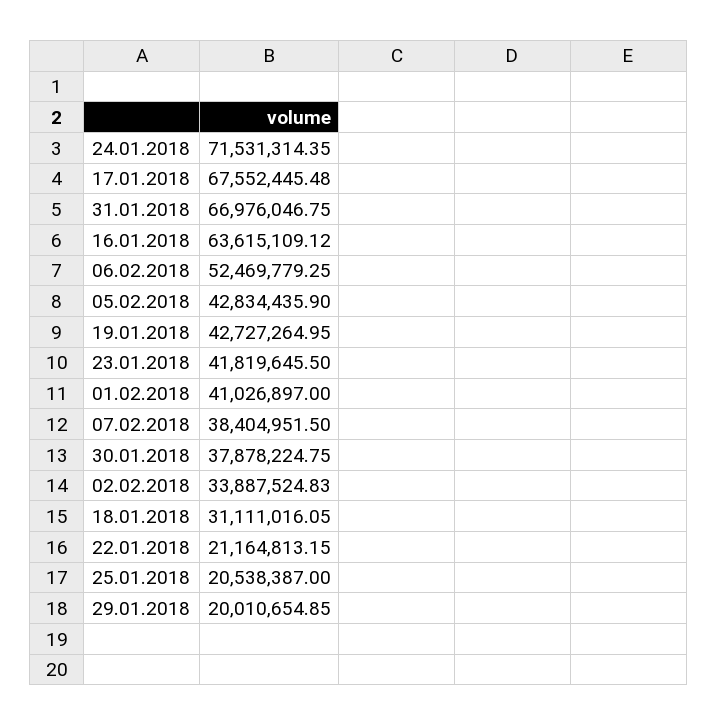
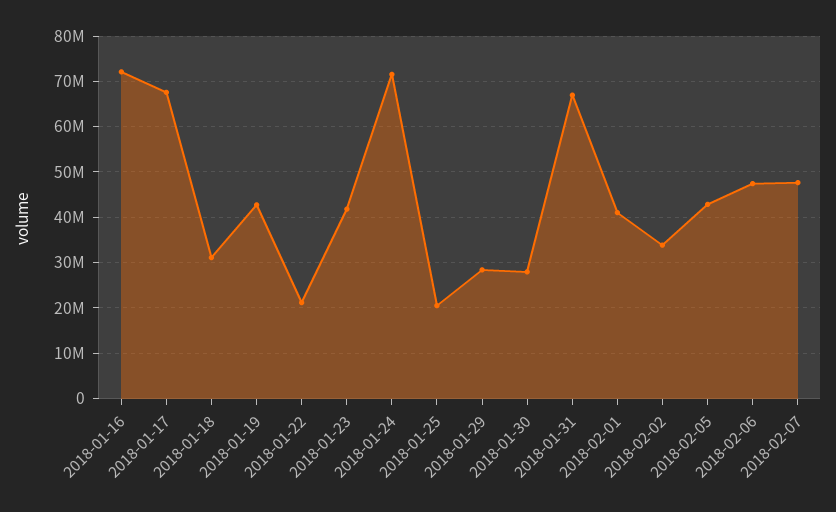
  {
    "24.01.2018": 71531314.35,
    "17.01.2018": 67552445.48,
    "31.01.2018": 66976046.75,
-   "16.01.2018": 63615109.12,
+   "16.01.2018": 72000000,
-   "06.02.2018": 52469779.25,
+   "06.02.2018": 48000000,
    "05.02.2018": 42834435.9,
    "19.01.2018": 42727264.95,
    "23.01.2018": 41819645.5,
    "01.02.2018": 41026897,
-   "07.02.2018": 38404951.5,
+   "07.02.2018": 48000000,
-   "30.01.2018": 37878224.75,
+   "30.01.2018": 28000000,
    "02.02.2018": 33887524.83,
    "18.01.2018": 31111016.05,
    "22.01.2018": 21164813.15,
    "25.01.2018": 20538387,
-   "29.01.2018": 20010654.85
+   "29.01.2018": 28000000
  }

